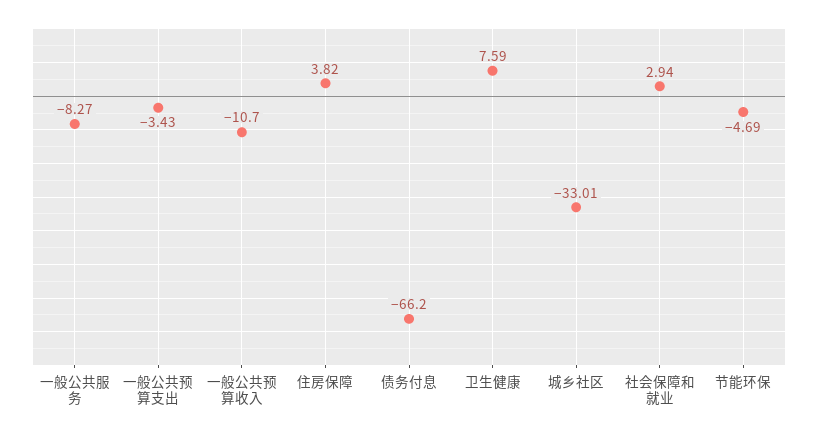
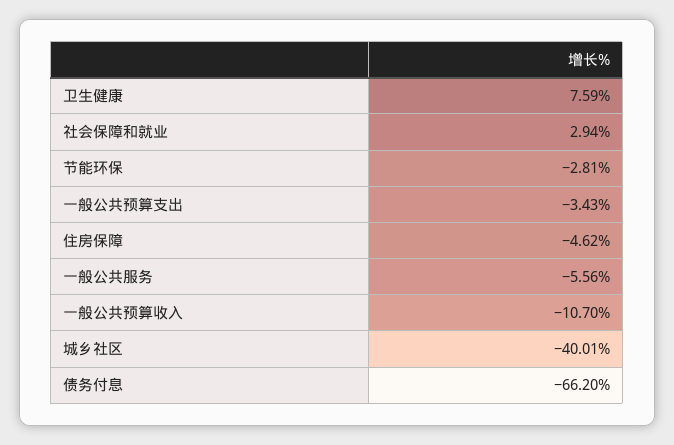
  {
-   "一般公共服务": -8.27,
+   "一般公共服务": -5.56,
    "一般公共预算支出": -3.43,
    "一般公共预算收入": -10.7,
-   "住房保障": 3.82,
+   "住房保障": -4.62,
    "债务付息": -66.2,
    "卫生健康": 7.59,
-   "城乡社区": -33.01,
+   "城乡社区": -40.01,
    "社会保障和就业": 2.94,
-   "节能环保": -4.69
+   "节能环保": -2.81
  }

